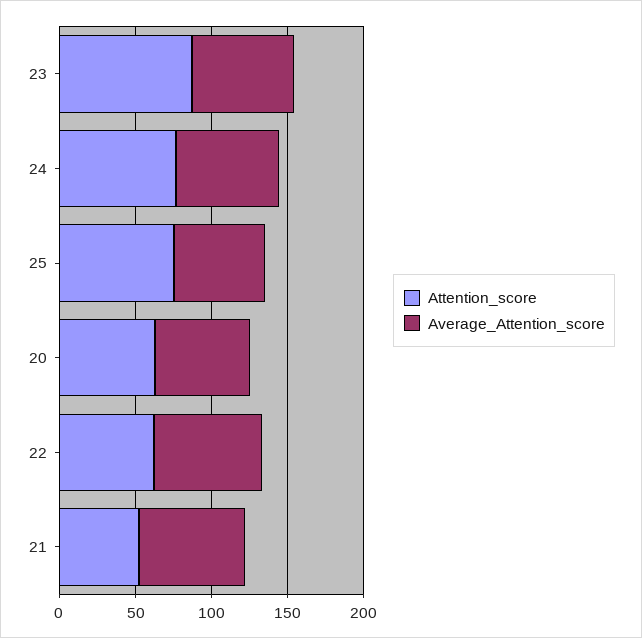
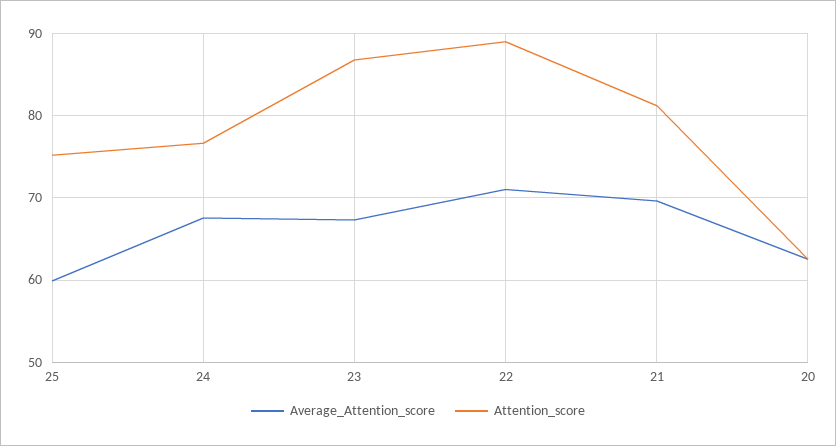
  {
    "Attention_score": {
      "23": 87,
      "24": 77,
      "25": 75,
      "20": 63,
-     "22": 60,
+     "22": 89,
-     "21": 50
+     "21": 81
    },
    "Average_Attention_score": {
      "23": 67,
      "24": 68,
      "25": 60,
      "20": 63,
      "22": 71,
      "21": 70
    }
  }

